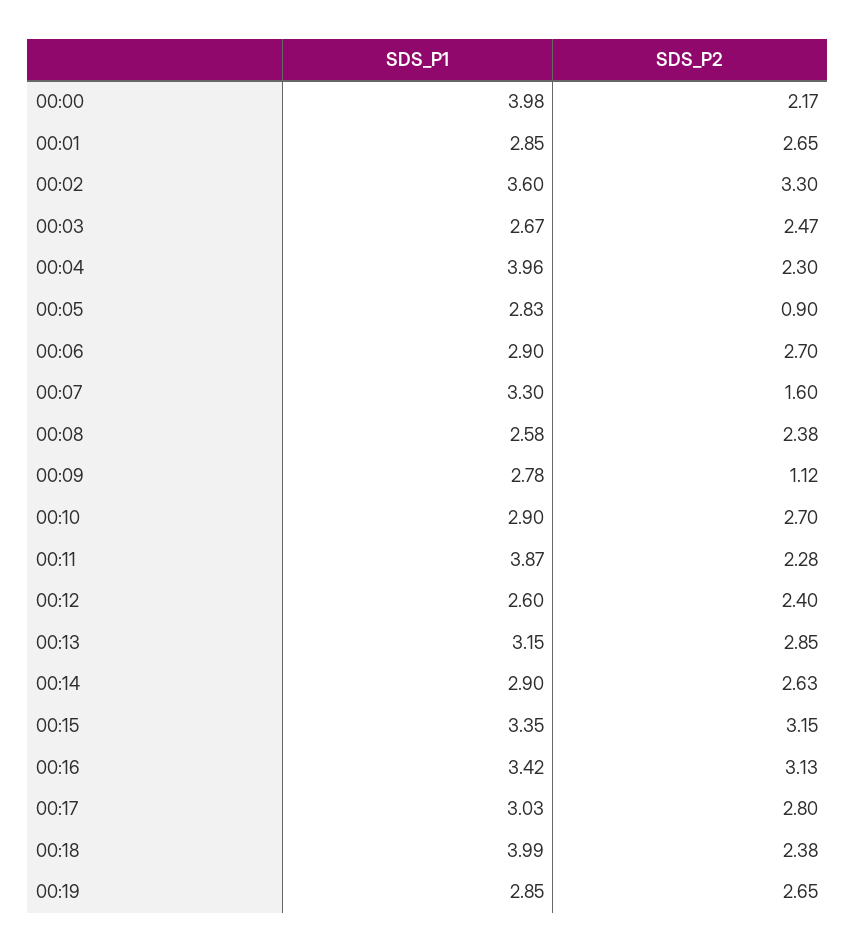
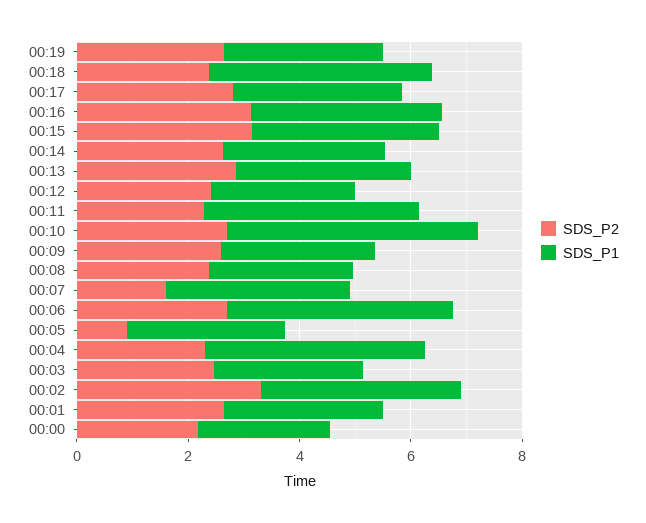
  {
    "SDS_P1": {
-     "00:00": 3.98,
+     "00:00": 2.5,
      "00:01": 2.85,
      "00:02": 3.6,
      "00:03": 2.67,
      "00:04": 3.96,
      "00:05": 2.83,
-     "00:06": 2.9,
+     "00:06": 4,
      "00:07": 3.3,
      "00:08": 2.58,
      "00:09": 2.78,
-     "00:10": 2.9,
+     "00:10": 4.5,
      "00:11": 3.87,
      "00:12": 2.6,
      "00:13": 3.15,
      "00:14": 2.9,
      "00:15": 3.35,
      "00:16": 3.42,
      "00:17": 3.03,
      "00:18": 3.99,
      "00:19": 2.85
    },
    "SDS_P2": {
      "00:00": 2.17,
      "00:01": 2.65,
      "00:02": 3.3,
      "00:03": 2.47,
      "00:04": 2.3,
      "00:05": 0.9,
      "00:06": 2.7,
      "00:07": 1.6,
      "00:08": 2.38,
-     "00:09": 1.12,
+     "00:09": 2.5,
      "00:10": 2.7,
      "00:11": 2.28,
      "00:12": 2.4,
      "00:13": 2.85,
      "00:14": 2.63,
      "00:15": 3.15,
      "00:16": 3.13,
      "00:17": 2.8,
      "00:18": 2.38,
      "00:19": 2.65
    }
  }

